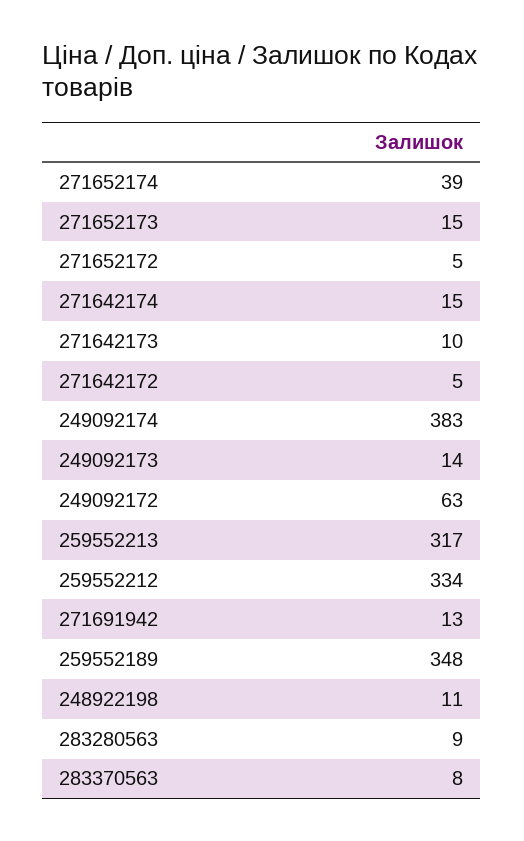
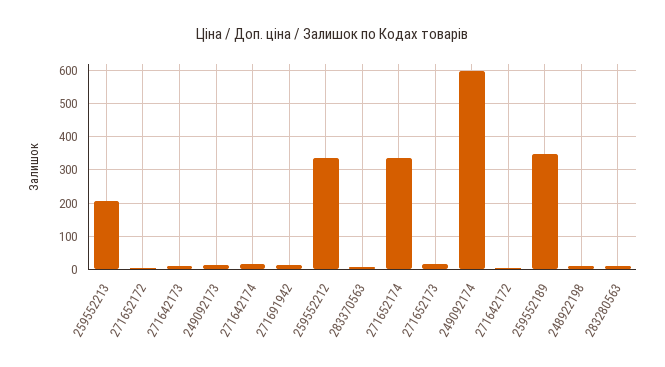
  {
-   "271652174": 39,
+   "271652174": 340,
    "271652173": 15,
    "271652172": 5,
    "271642174": 15,
    "271642173": 10,
    "271642172": 5,
-   "249092174": 383,
+   "249092174": 600,
    "249092173": 14,
-   "249092172": 63,
-   "259552213": 317,
+   "259552213": 200,
    "259552212": 334,
    "271691942": 13,
    "259552189": 348,
    "248922198": 11,
    "283280563": 9,
    "283370563": 8
  }

